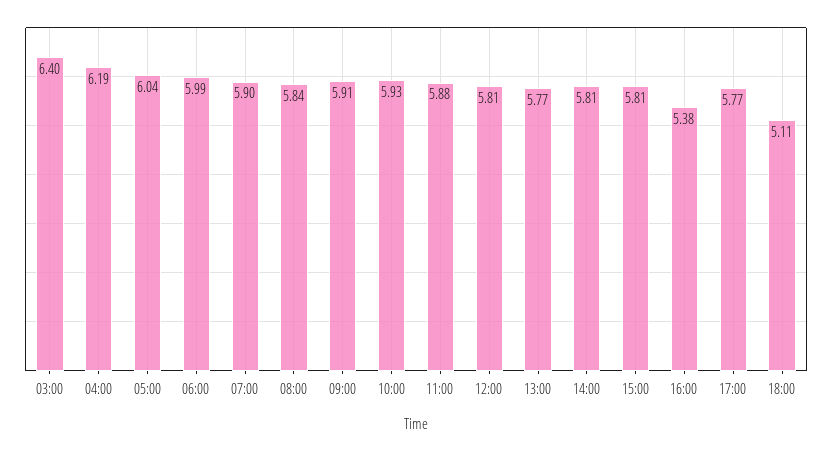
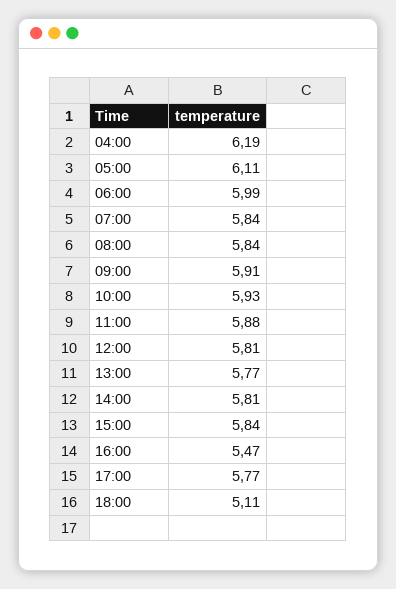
  {
-   "03:00": 6.4,
    "04:00": 6.19,
-   "05:00": 6.04,
+   "05:00": 6.11,
    "06:00": 5.99,
-   "07:00": 5.9,
+   "07:00": 5.84,
    "08:00": 5.84,
    "09:00": 5.91,
    "10:00": 5.93,
    "11:00": 5.88,
    "12:00": 5.81,
    "13:00": 5.77,
    "14:00": 5.81,
-   "15:00": 5.81,
+   "15:00": 5.84,
-   "16:00": 5.38,
+   "16:00": 5.47,
    "17:00": 5.77,
    "18:00": 5.11
  }

